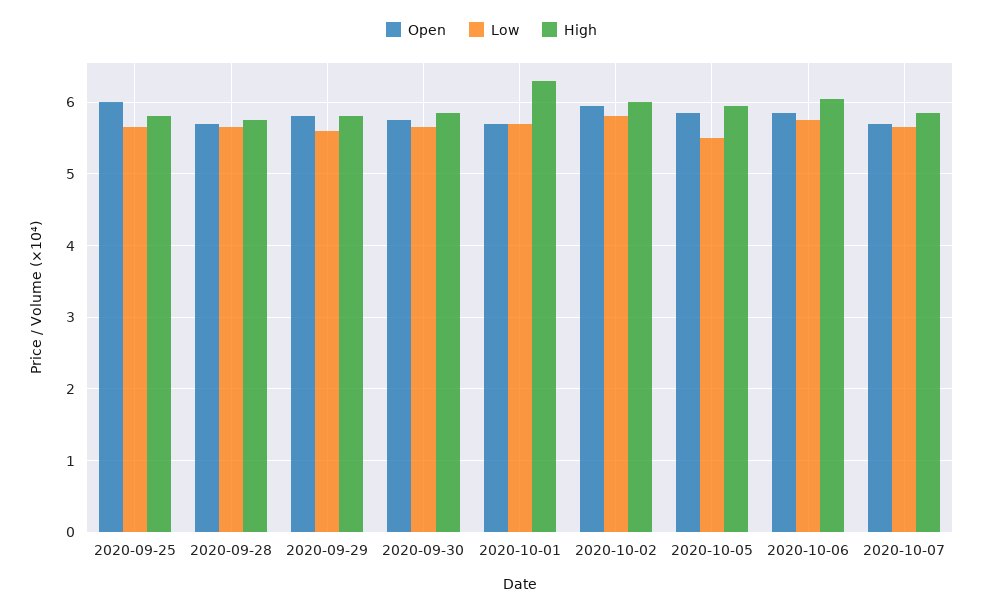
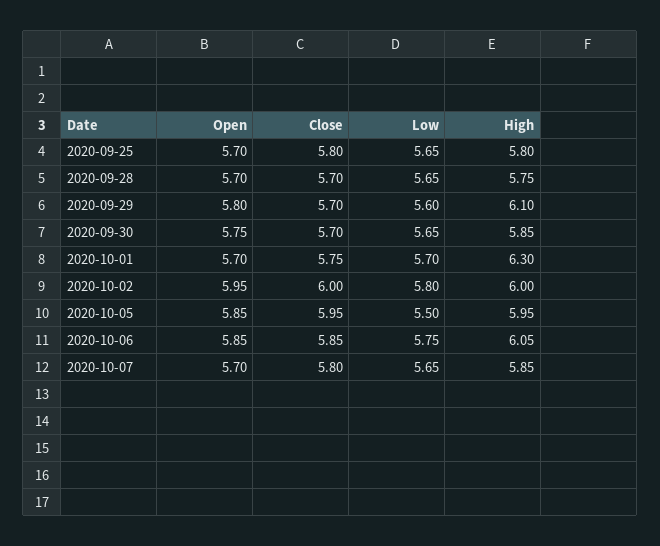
  {
    "Open": {
-     "2020-09-25": 6,
+     "2020-09-25": 5.7,
      "2020-09-28": 5.7,
      "2020-09-29": 5.8,
      "2020-09-30": 5.75,
      "2020-10-01": 5.7,
      "2020-10-02": 5.95,
      "2020-10-05": 5.85,
      "2020-10-06": 5.85,
      "2020-10-07": 5.7
    },
    "Low": {
      "2020-09-25": 5.65,
      "2020-09-28": 5.65,
      "2020-09-29": 5.6,
      "2020-09-30": 5.65,
      "2020-10-01": 5.7,
      "2020-10-02": 5.8,
      "2020-10-05": 5.5,
      "2020-10-06": 5.75,
      "2020-10-07": 5.65
    },
    "High": {
      "2020-09-25": 5.8,
      "2020-09-28": 5.75,
-     "2020-09-29": 5.8,
+     "2020-09-29": 6.1,
      "2020-09-30": 5.85,
      "2020-10-01": 6.3,
      "2020-10-02": 6,
      "2020-10-05": 5.95,
      "2020-10-06": 6.05,
      "2020-10-07": 5.85
-   }
+   },
+   "Close": {
+     "2020-09-25": 5.8,
+     "2020-09-28": 5.7,
+     "2020-09-29": 5.7,
+     "2020-09-30": 5.7,
+     "2020-10-01": 5.75,
+     "2020-10-02": 6,
+     "2020-10-05": 5.95,
+     "2020-10-06": 5.85,
+     "2020-10-07": 5.8
+   }
  }

